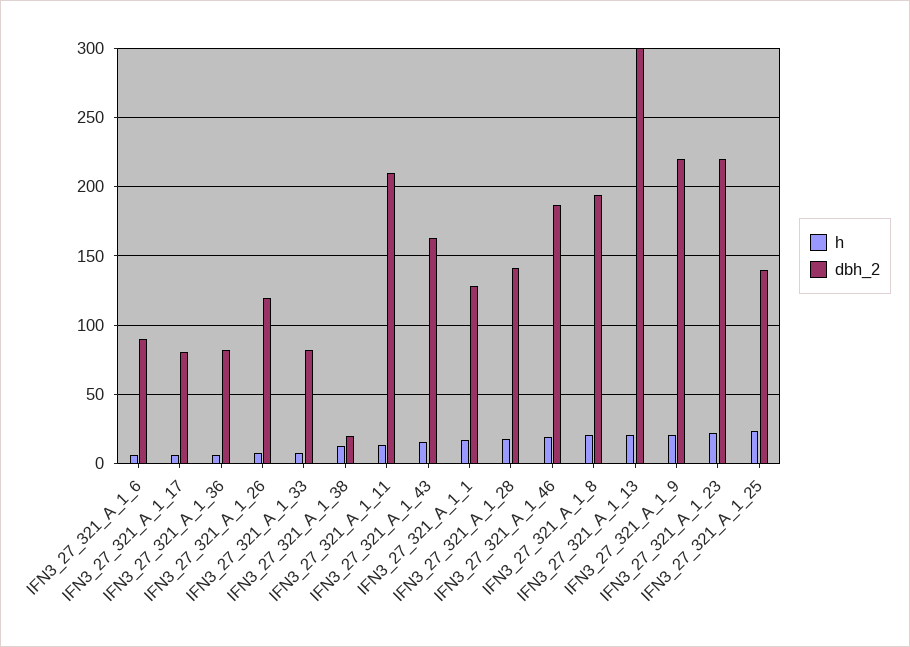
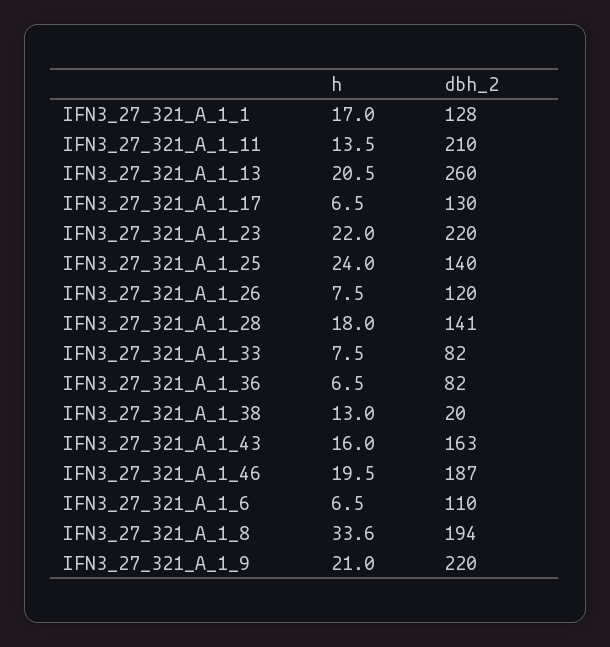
  {
    "h": {
      "IFN3_27_321_A_1_6": 6.5,
      "IFN3_27_321_A_1_17": 6.5,
      "IFN3_27_321_A_1_36": 6.5,
      "IFN3_27_321_A_1_26": 7.5,
      "IFN3_27_321_A_1_33": 7.5,
      "IFN3_27_321_A_1_38": 13,
      "IFN3_27_321_A_1_11": 13.5,
      "IFN3_27_321_A_1_43": 16,
      "IFN3_27_321_A_1_1": 17,
      "IFN3_27_321_A_1_28": 18,
      "IFN3_27_321_A_1_46": 19.5,
-     "IFN3_27_321_A_1_8": 20,
+     "IFN3_27_321_A_1_8": 33.6,
      "IFN3_27_321_A_1_13": 20.5,
      "IFN3_27_321_A_1_9": 21,
      "IFN3_27_321_A_1_23": 22,
      "IFN3_27_321_A_1_25": 24
    },
    "dbh_2": {
-     "IFN3_27_321_A_1_6": 90,
+     "IFN3_27_321_A_1_6": 110,
-     "IFN3_27_321_A_1_17": 80,
+     "IFN3_27_321_A_1_17": 130,
      "IFN3_27_321_A_1_36": 82,
      "IFN3_27_321_A_1_26": 120,
      "IFN3_27_321_A_1_33": 82,
      "IFN3_27_321_A_1_38": 20,
      "IFN3_27_321_A_1_11": 210,
      "IFN3_27_321_A_1_43": 163,
      "IFN3_27_321_A_1_1": 128,
      "IFN3_27_321_A_1_28": 141,
      "IFN3_27_321_A_1_46": 187,
      "IFN3_27_321_A_1_8": 194,
-     "IFN3_27_321_A_1_13": 300,
+     "IFN3_27_321_A_1_13": 260,
      "IFN3_27_321_A_1_9": 220,
      "IFN3_27_321_A_1_23": 220,
      "IFN3_27_321_A_1_25": 140
    }
  }

